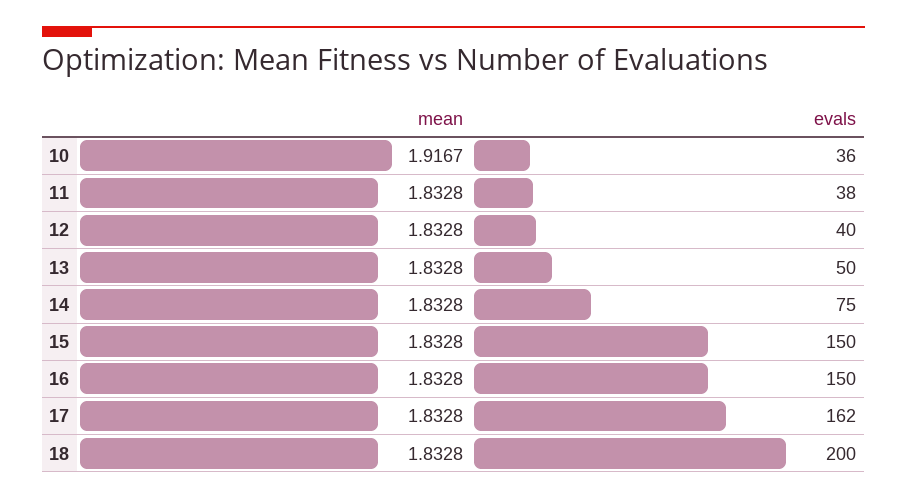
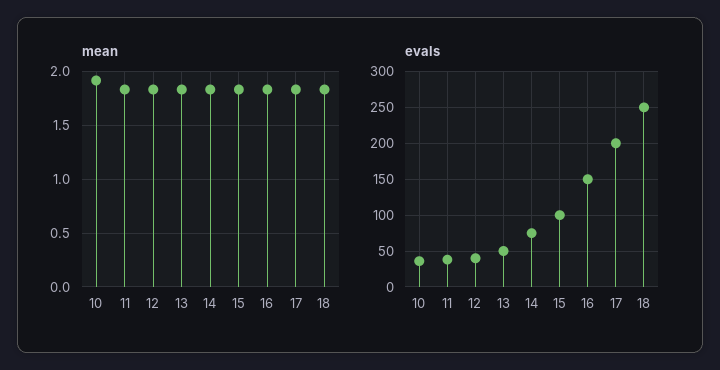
  {
    "mean": {
      "10": 1.9167,
      "11": 1.8328,
      "12": 1.8328,
      "13": 1.8328,
      "14": 1.8328,
      "15": 1.8328,
      "16": 1.8328,
      "17": 1.8328,
      "18": 1.8328
    },
    "evals": {
      "10": 36,
      "11": 38,
      "12": 40,
      "13": 50,
      "14": 75,
-     "15": 150,
+     "15": 100,
      "16": 150,
-     "17": 162,
+     "17": 200,
-     "18": 200
+     "18": 250
    }
  }

